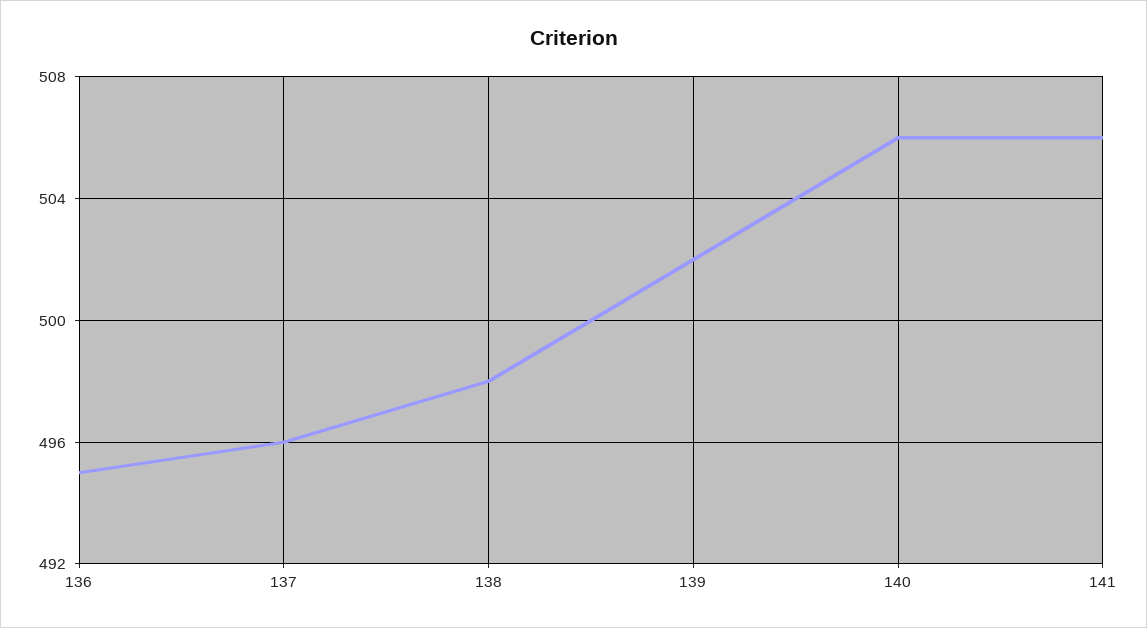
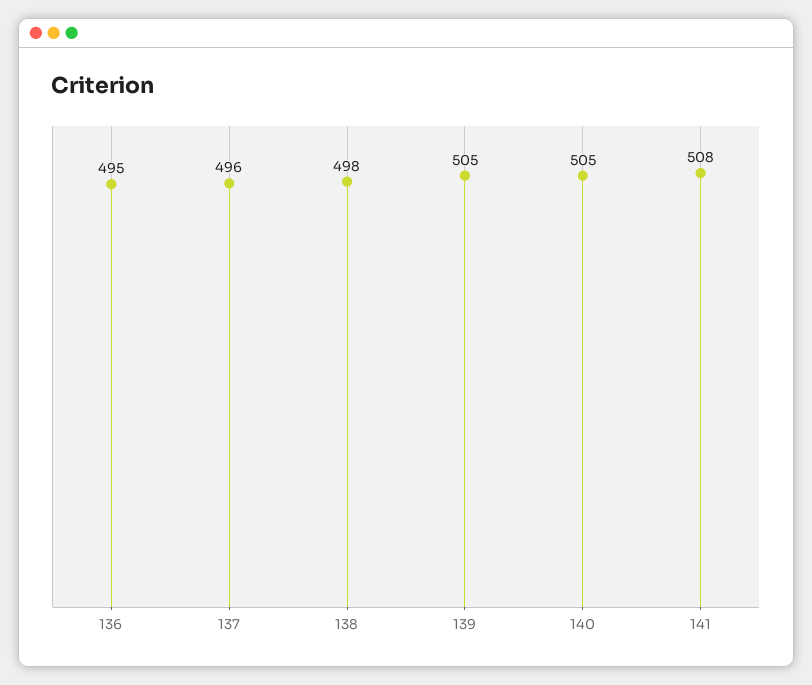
  {
    "136": 495,
    "137": 496,
    "138": 498,
-   "139": 502,
+   "139": 505,
-   "140": 506,
+   "140": 505,
-   "141": 506
+   "141": 508
  }

